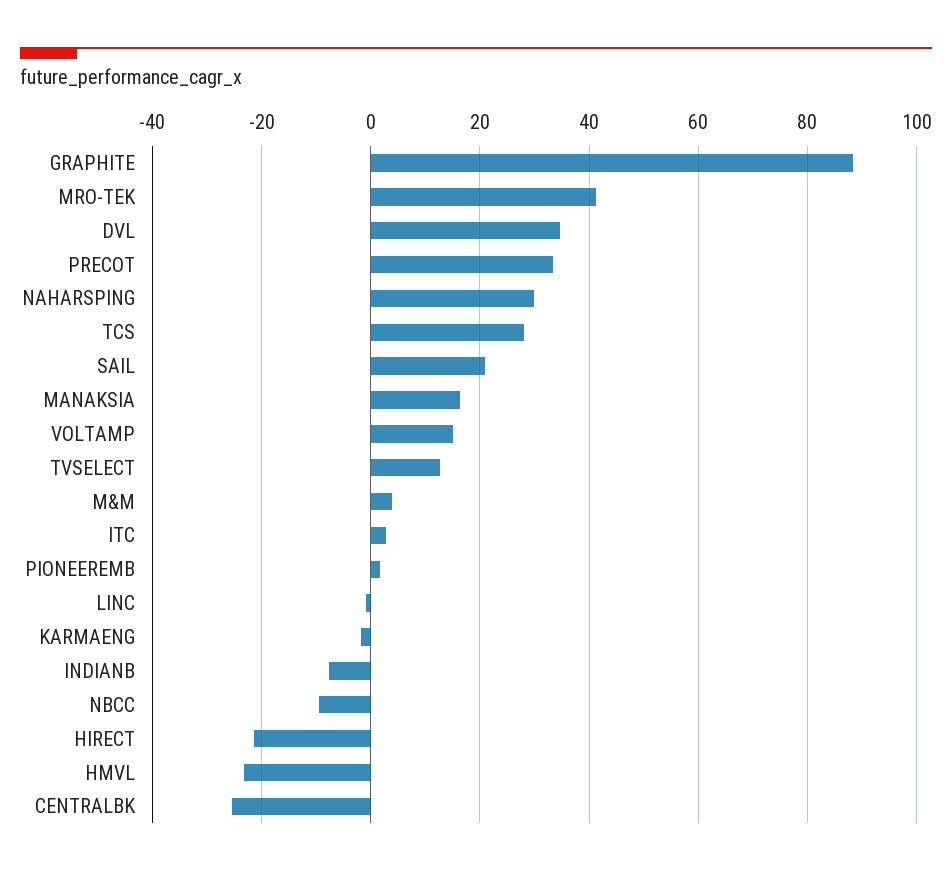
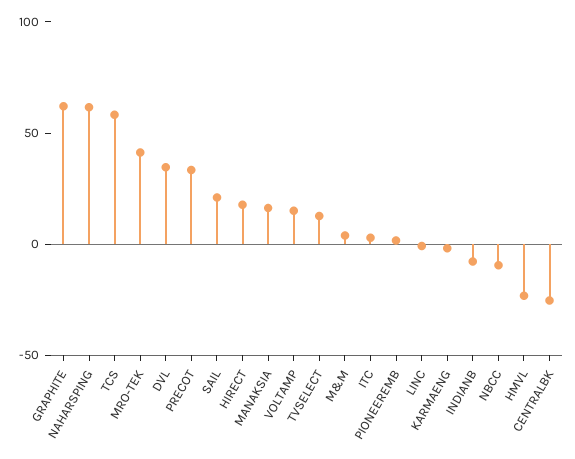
  {
-   "GRAPHITE": 88,
+   "GRAPHITE": 60,
    "MRO-TEK": 42,
    "DVL": 34,
    "PRECOT": 34,
-   "NAHARSPING": 30,
+   "NAHARSPING": 60,
-   "TCS": 28,
+   "TCS": 60,
    "SAIL": 20,
    "MANAKSIA": 16,
    "VOLTAMP": 16,
    "TVSELECT": 12,
    "M&M": 4,
    "ITC": 2,
    "PIONEEREMB": 2,
    "LINC": 0,
    "KARMAENG": -2,
    "INDIANB": -8,
    "NBCC": -10,
-   "HIRECT": -22,
+   "HIRECT": 20,
    "HMVL": -24,
    "CENTRALBK": -26
  }

